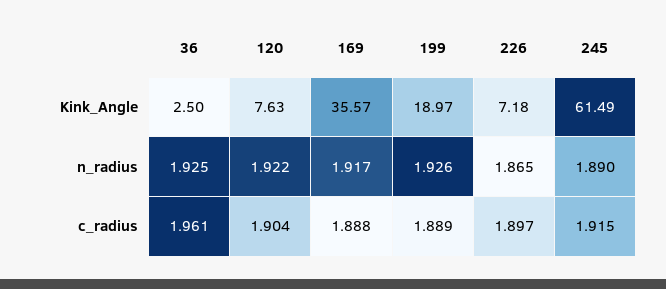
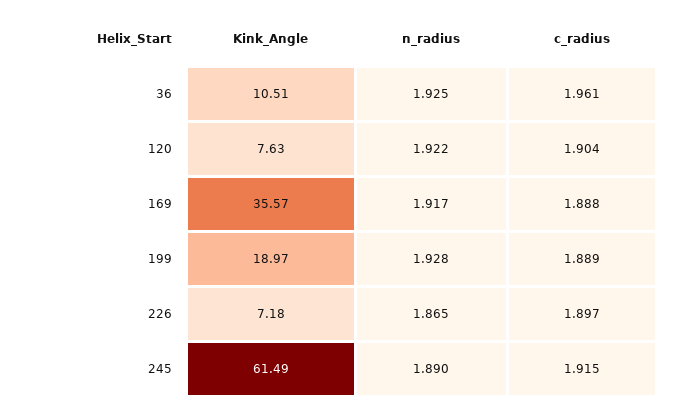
  {
    "36": {
-     "Kink_Angle": 2.5,
+     "Kink_Angle": 10.51,
      "n_radius": 1.925,
      "c_radius": 1.961
    },
    "120": {
      "Kink_Angle": 7.63,
      "n_radius": 1.922,
      "c_radius": 1.904
    },
    "169": {
      "Kink_Angle": 35.57,
      "n_radius": 1.917,
      "c_radius": 1.888
    },
    "199": {
      "Kink_Angle": 18.97,
-     "n_radius": 1.926,
+     "n_radius": 1.928,
      "c_radius": 1.889
    },
    "226": {
      "Kink_Angle": 7.18,
      "n_radius": 1.865,
      "c_radius": 1.897
    },
    "245": {
      "Kink_Angle": 61.49,
      "n_radius": 1.89,
      "c_radius": 1.915
    }
  }

